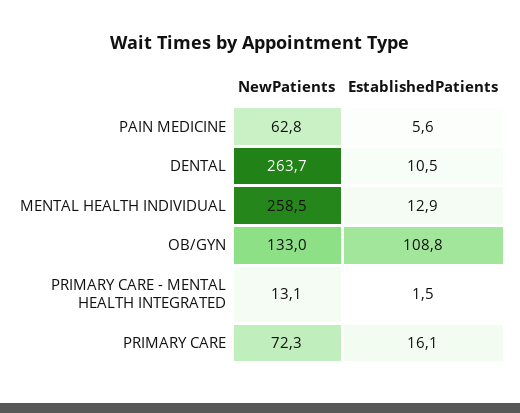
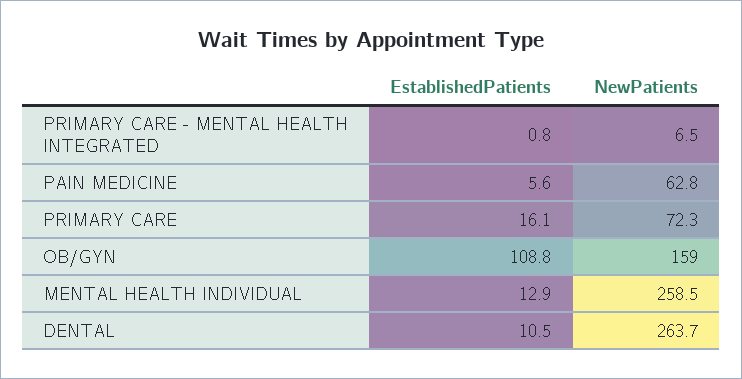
  {
    "NewPatients": {
      "PAIN MEDICINE": 62.8,
      "DENTAL": 263.7,
      "MENTAL HEALTH INDIVIDUAL": 258.5,
-     "OB/GYN": 133,
+     "OB/GYN": 159,
-     "PRIMARY CARE - MENTAL HEALTH INTEGRATED": 13.1,
+     "PRIMARY CARE - MENTAL HEALTH INTEGRATED": 6.5,
      "PRIMARY CARE": 72.3
    },
    "EstablishedPatients": {
      "PAIN MEDICINE": 5.6,
      "DENTAL": 10.5,
      "MENTAL HEALTH INDIVIDUAL": 12.9,
      "OB/GYN": 108.8,
-     "PRIMARY CARE - MENTAL HEALTH INTEGRATED": 1.5,
+     "PRIMARY CARE - MENTAL HEALTH INTEGRATED": 0.8,
      "PRIMARY CARE": 16.1
    }
  }

